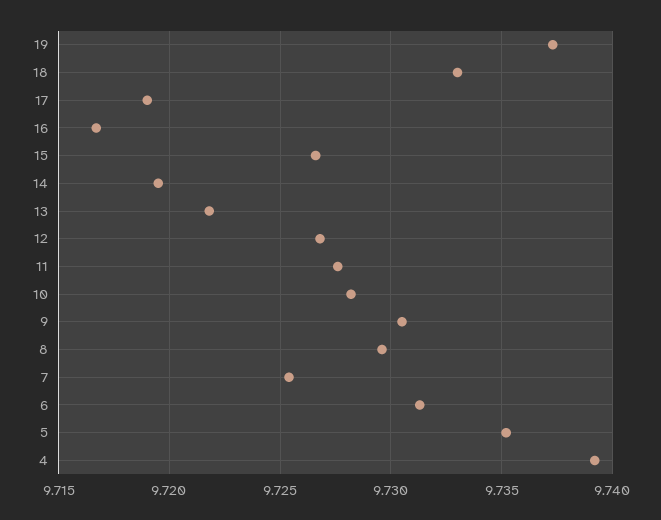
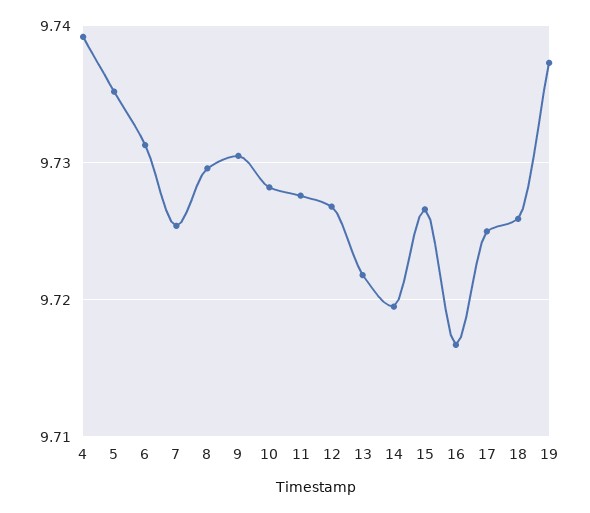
  {
    "19": 9.7375,
-   "18": 9.733,
+   "18": 9.726,
-   "17": 9.719,
+   "17": 9.725,
    "16": 9.7165,
    "15": 9.7265,
    "14": 9.7195,
    "13": 9.722,
    "12": 9.727,
    "11": 9.7275,
    "10": 9.728,
    "9": 9.7305,
    "8": 9.7295,
    "7": 9.7255,
    "6": 9.7315,
    "5": 9.735,
    "4": 9.739
  }

